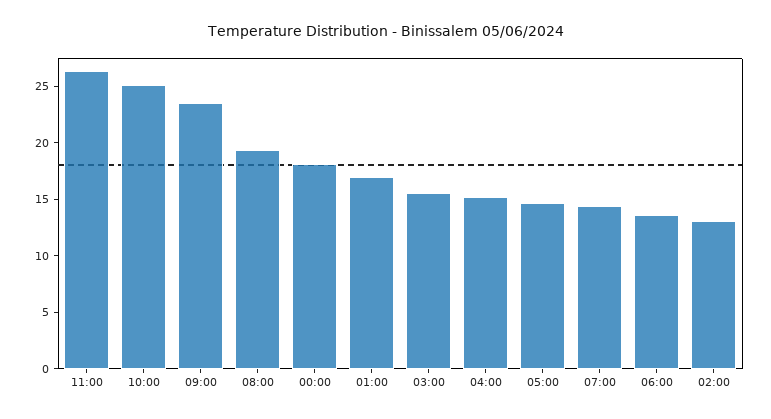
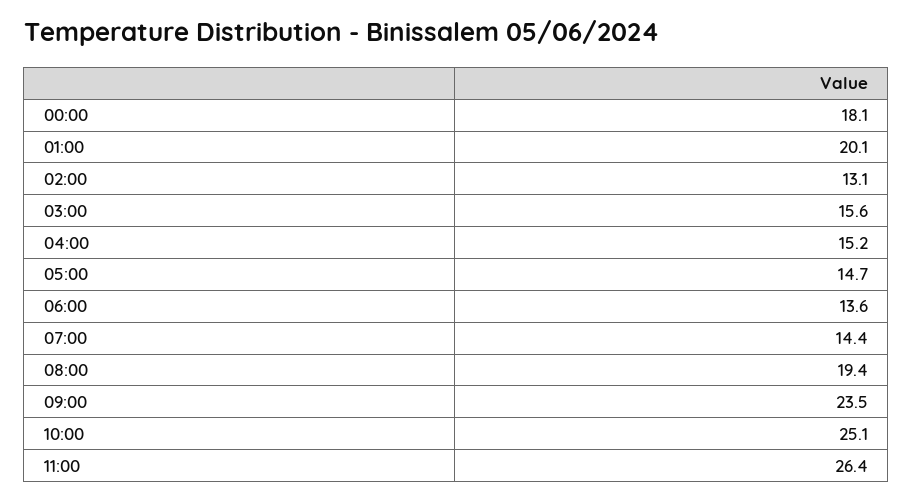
  {
    "11:00": 26.4,
    "10:00": 25.1,
    "09:00": 23.5,
    "08:00": 19.4,
    "00:00": 18.1,
-   "01:00": 17,
+   "01:00": 20.1,
    "03:00": 15.6,
    "04:00": 15.2,
    "05:00": 14.7,
    "07:00": 14.4,
    "06:00": 13.6,
    "02:00": 13.1
  }

